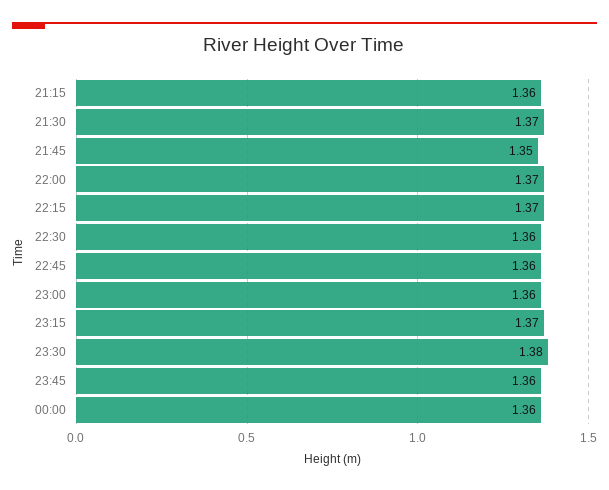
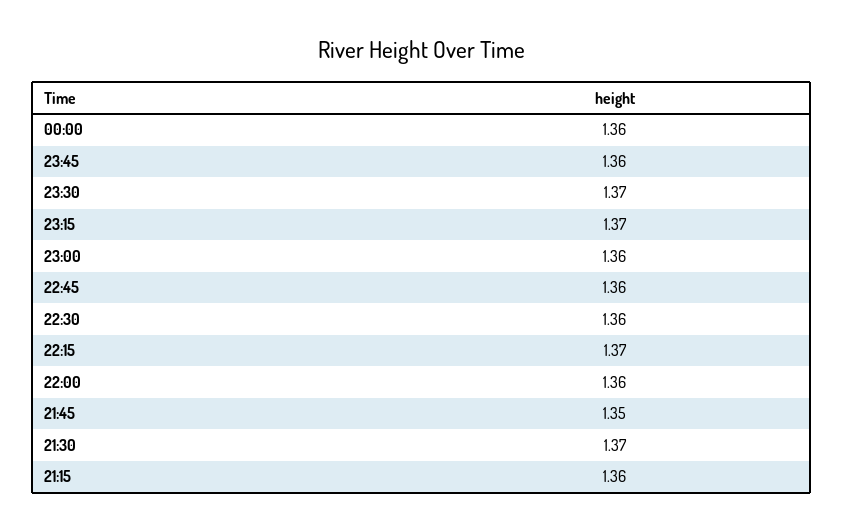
  {
    "21:15": 1.36,
    "21:30": 1.37,
    "21:45": 1.35,
-   "22:00": 1.37,
+   "22:00": 1.36,
    "22:15": 1.37,
    "22:30": 1.36,
    "22:45": 1.36,
    "23:00": 1.36,
    "23:15": 1.37,
-   "23:30": 1.38,
+   "23:30": 1.37,
    "23:45": 1.36,
    "00:00": 1.36
  }

